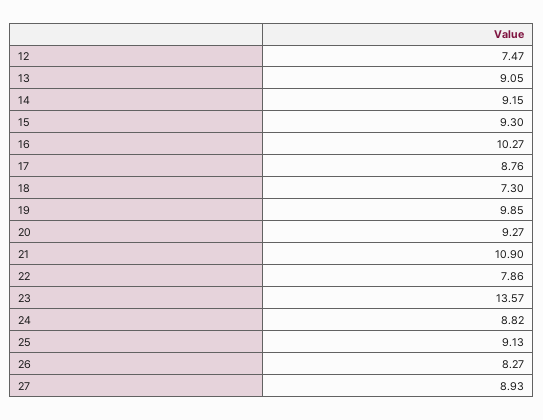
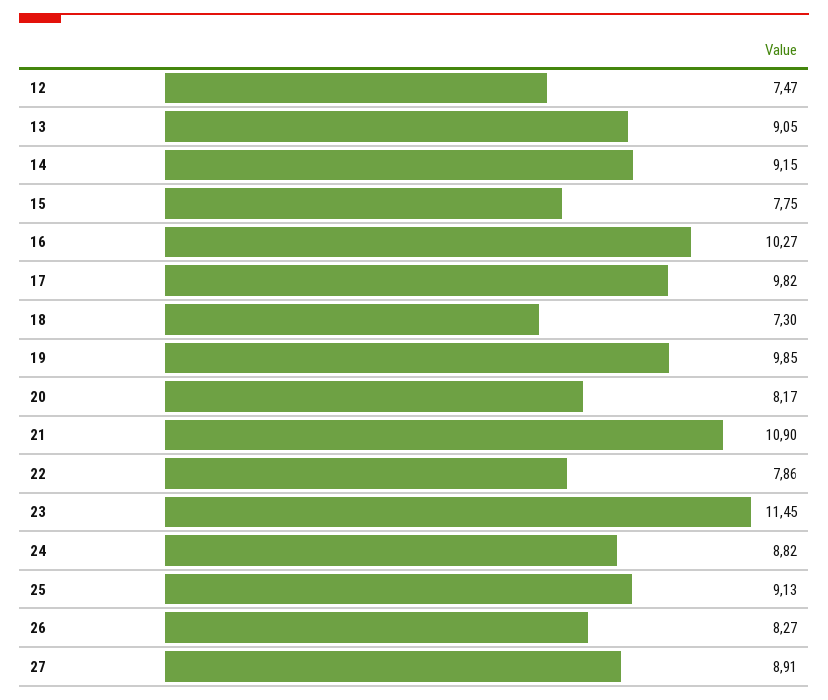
  {
    "12": 7.47,
    "13": 9.05,
    "14": 9.15,
-   "15": 9.3,
+   "15": 7.75,
    "16": 10.27,
-   "17": 8.76,
+   "17": 9.82,
    "18": 7.3,
    "19": 9.85,
-   "20": 9.27,
+   "20": 8.17,
    "21": 10.9,
    "22": 7.86,
-   "23": 13.57,
+   "23": 11.45,
    "24": 8.82,
    "25": 9.13,
    "26": 8.27,
-   "27": 8.93
+   "27": 8.91
  }

